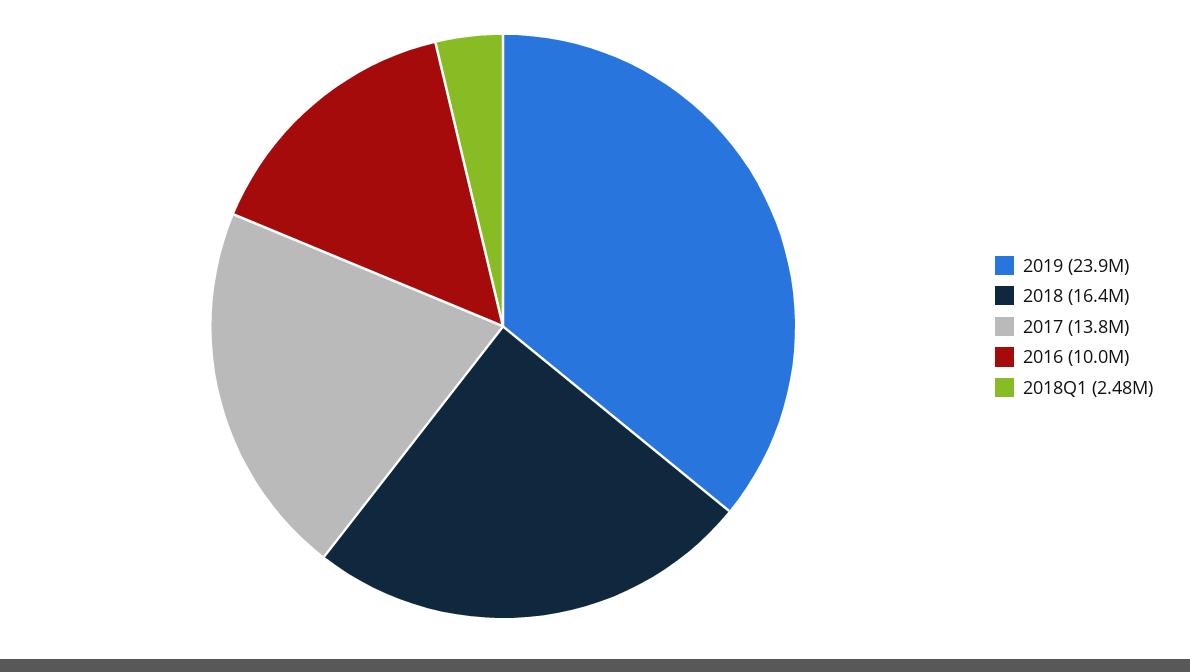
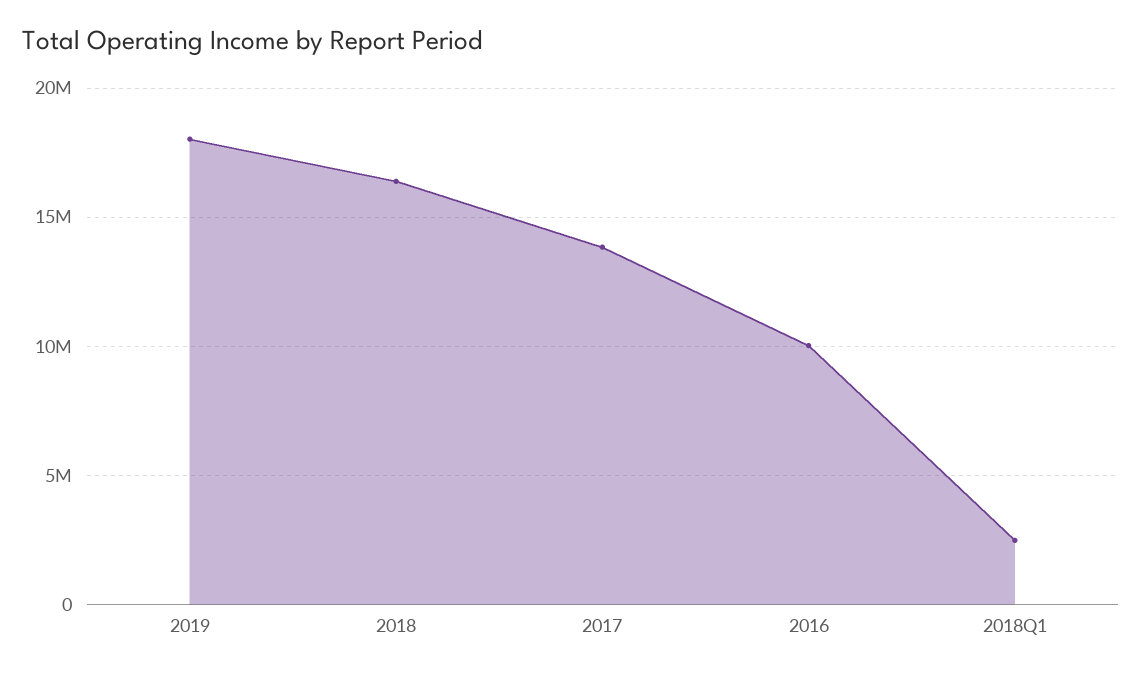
  {
-   "2019": 23900000,
+   "2019": 18000000,
    "2018": 16400000,
    "2017": 13800000,
    "2016": 10000000,
    "2018Q1": 2480000
  }

